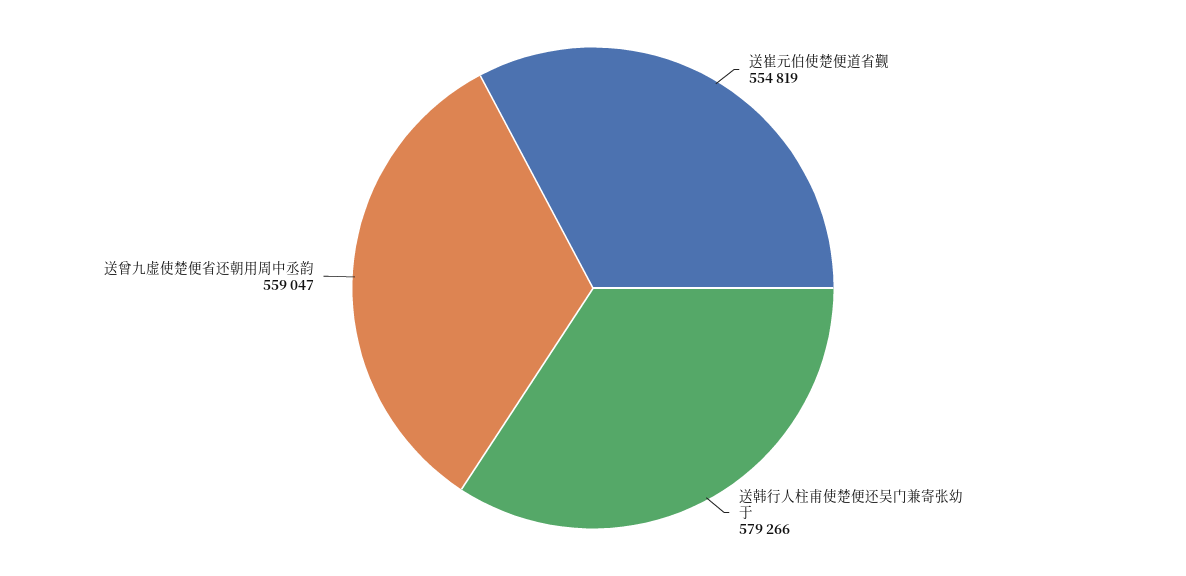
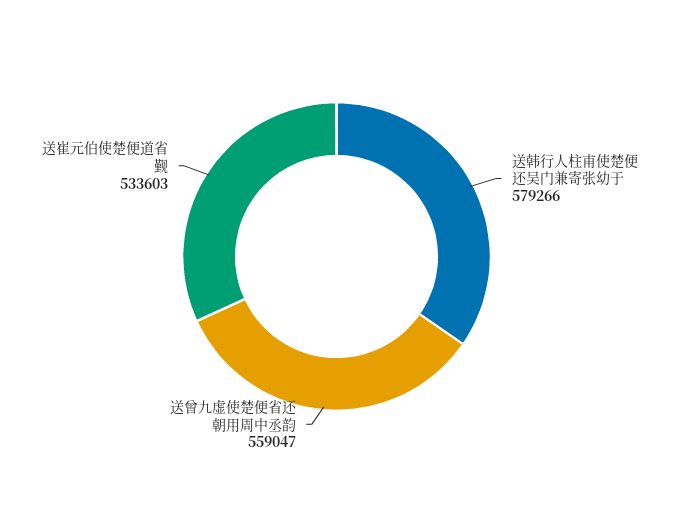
  {
-   "送崔元伯使楚便道省觐": 554819,
+   "送崔元伯使楚便道省觐": 533603,
    "送韩行人柱甫使楚便还吴门兼寄张幼于": 579266,
    "送曾九虚使楚便省还朝用周中丞韵": 559047
  }

